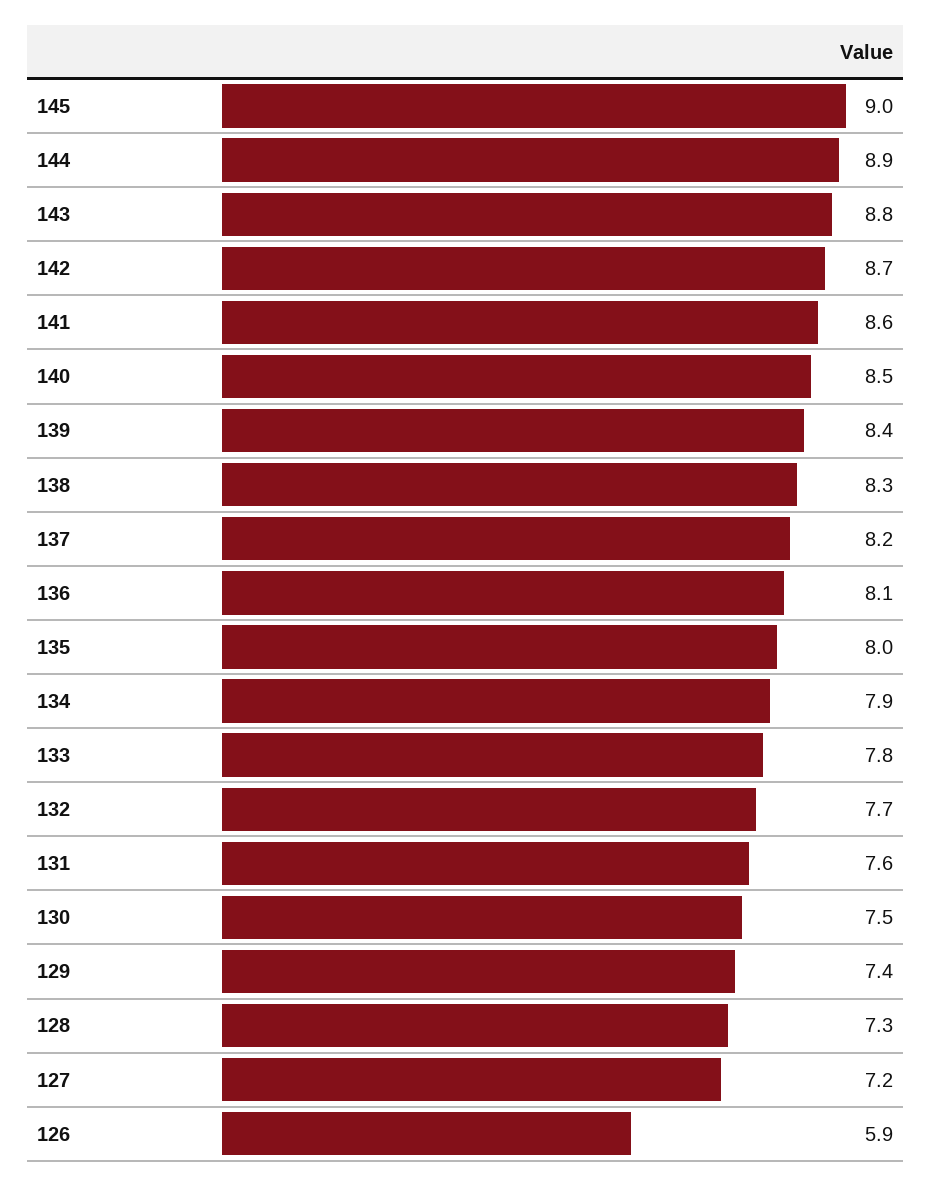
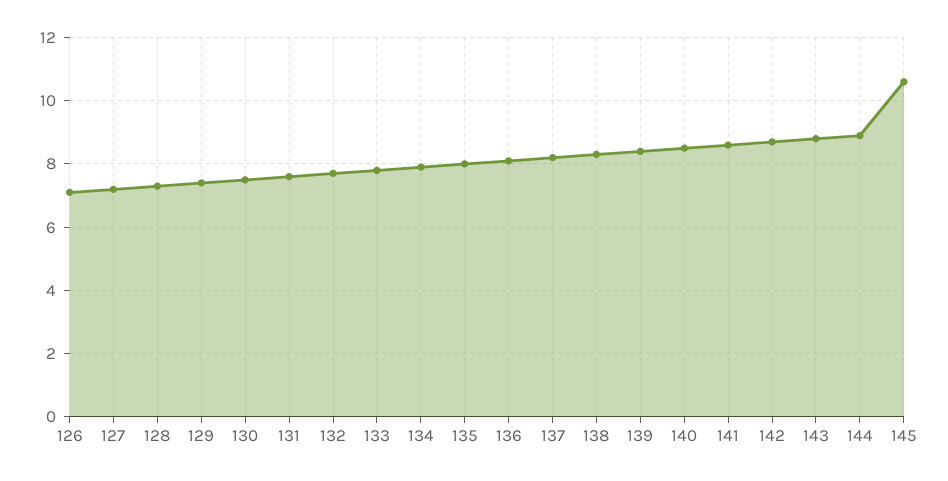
  {
-   "145": 9,
+   "145": 10.5,
    "144": 8.9,
    "143": 8.8,
    "142": 8.7,
    "141": 8.6,
    "140": 8.5,
    "139": 8.4,
    "138": 8.3,
    "137": 8.2,
    "136": 8.1,
    "135": 8,
    "134": 7.9,
    "133": 7.8,
    "132": 7.7,
    "131": 7.6,
    "130": 7.5,
    "129": 7.4,
    "128": 7.3,
    "127": 7.2,
-   "126": 5.9
+   "126": 7
  }

